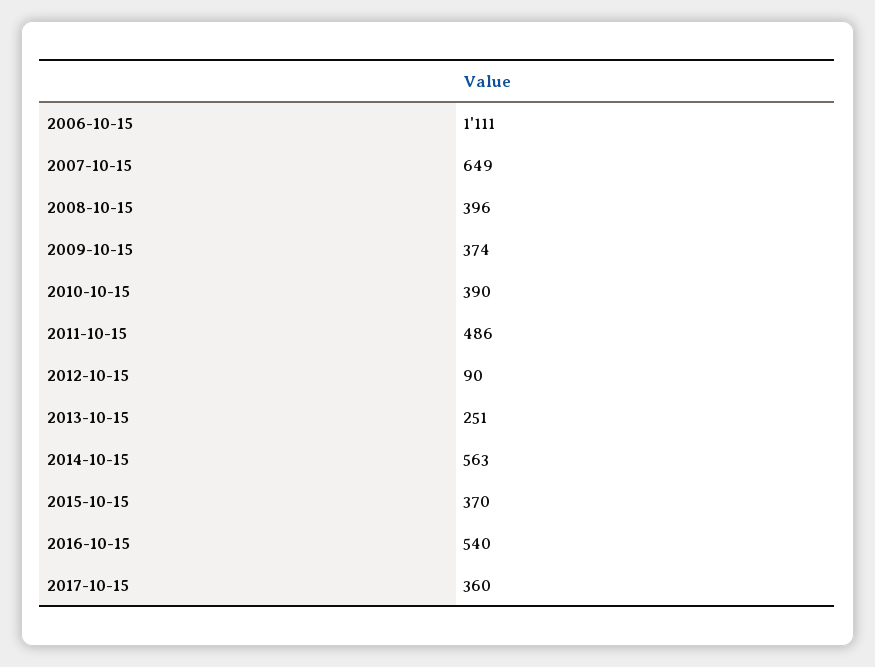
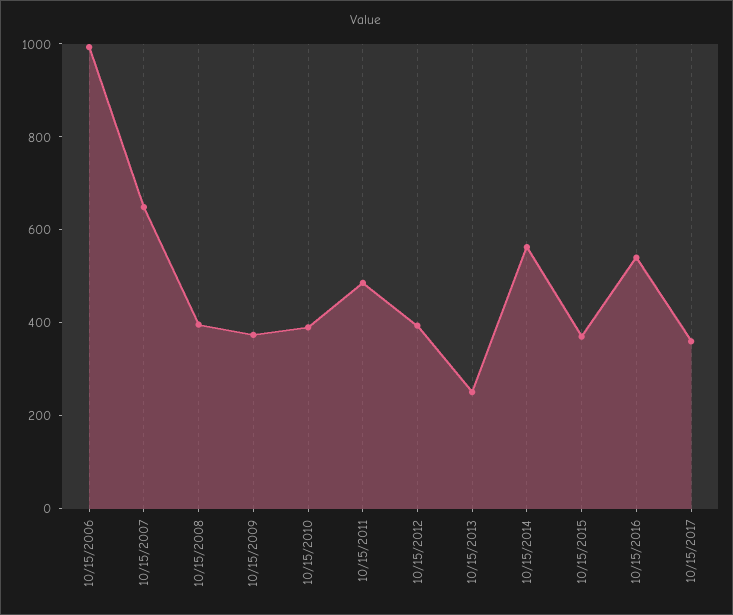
  {
-   "2006-10-15": 1111,
+   "2006-10-15": 1000,
    "2007-10-15": 649,
    "2008-10-15": 396,
    "2009-10-15": 374,
    "2010-10-15": 390,
    "2011-10-15": 486,
-   "2012-10-15": 90,
+   "2012-10-15": 400,
    "2013-10-15": 251,
    "2014-10-15": 563,
    "2015-10-15": 370,
    "2016-10-15": 540,
    "2017-10-15": 360
  }

